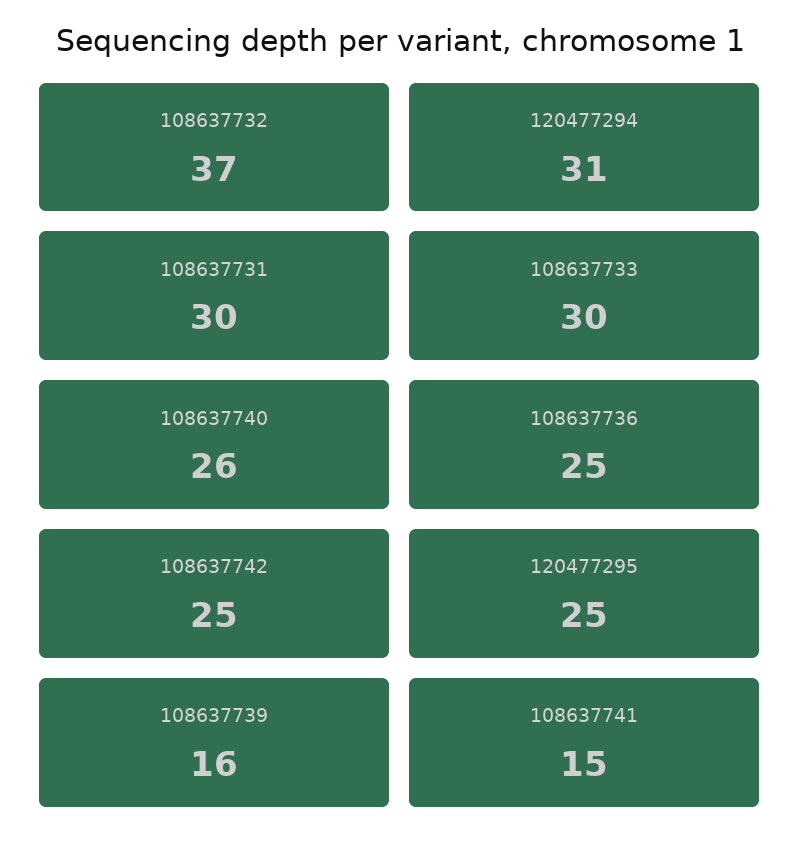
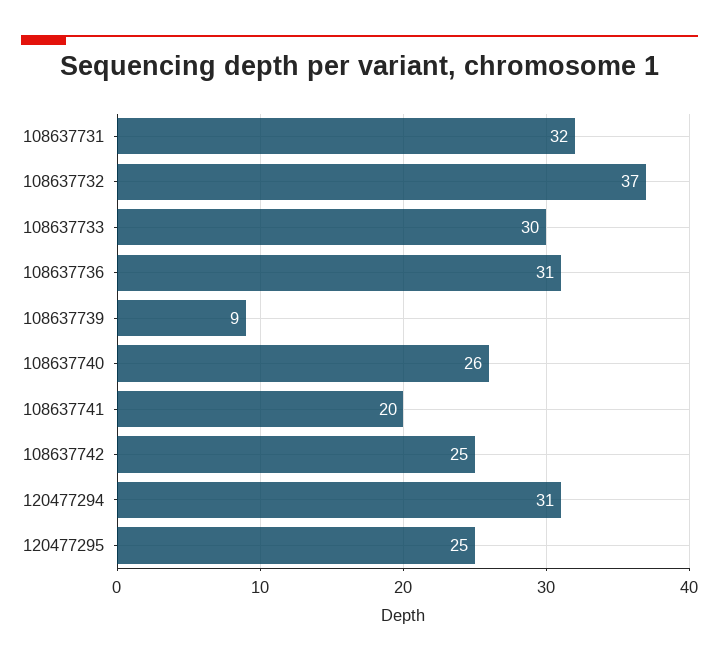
  {
    "108637732": 37,
    "120477294": 31,
-   "108637731": 30,
+   "108637731": 32,
    "108637733": 30,
    "108637740": 26,
-   "108637736": 25,
+   "108637736": 31,
    "108637742": 25,
    "120477295": 25,
-   "108637739": 16,
+   "108637739": 9,
-   "108637741": 15
+   "108637741": 20
  }

